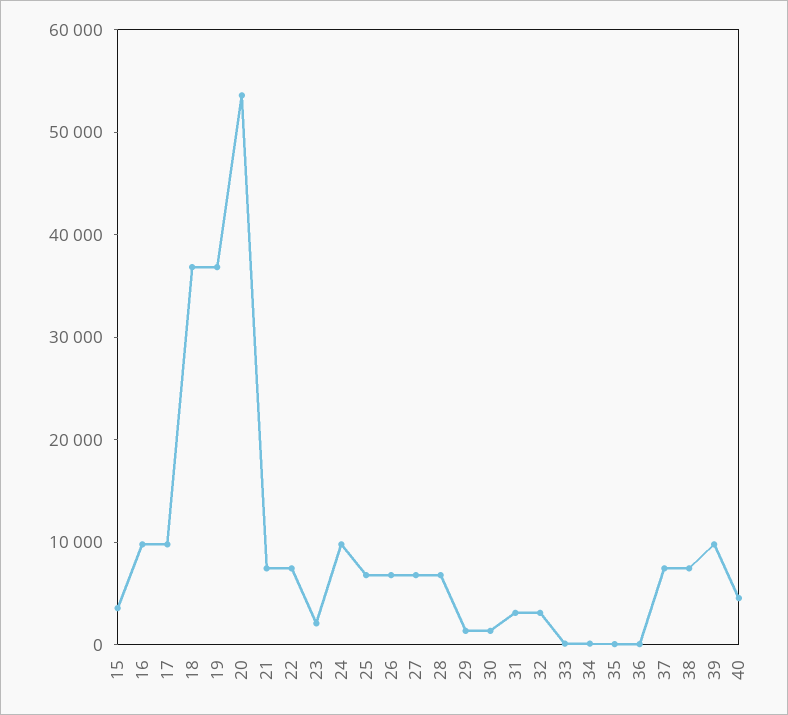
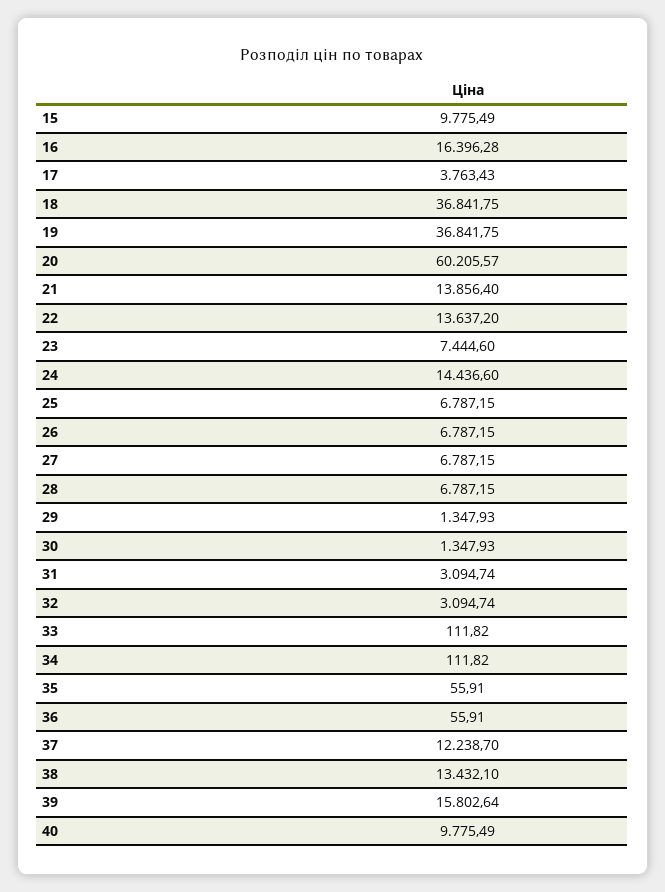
  {
-   "15": 4000,
+   "15": 9775.49,
-   "16": 10000,
+   "16": 16396.28,
-   "17": 10000,
+   "17": 3763.43,
    "18": 36841.75,
    "19": 36841.75,
-   "20": 54000,
+   "20": 60205.57,
-   "21": 8000,
+   "21": 13856.4,
-   "22": 8000,
+   "22": 13637.2,
-   "23": 2000,
+   "23": 7444.6,
-   "24": 10000,
+   "24": 14436.6,
    "25": 6787.15,
    "26": 6787.15,
    "27": 6787.15,
    "28": 6787.15,
    "29": 1347.93,
    "30": 1347.93,
    "31": 3094.74,
    "32": 3094.74,
    "33": 111.82,
    "34": 111.82,
    "35": 55.91,
    "36": 55.91,
-   "37": 8000,
+   "37": 12238.7,
-   "38": 8000,
+   "38": 13432.1,
-   "39": 10000,
+   "39": 15802.64,
-   "40": 4000
+   "40": 9775.49
  }

